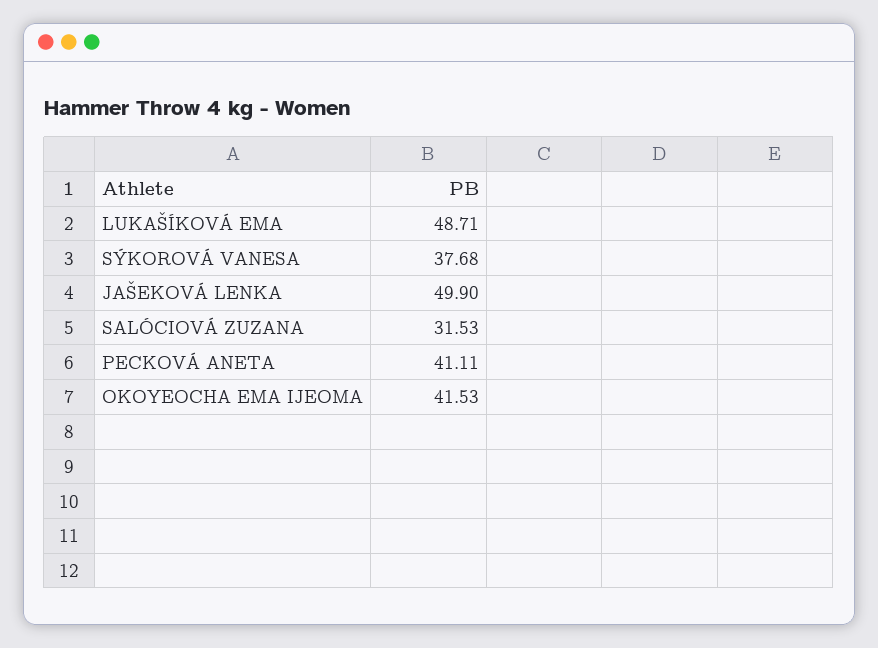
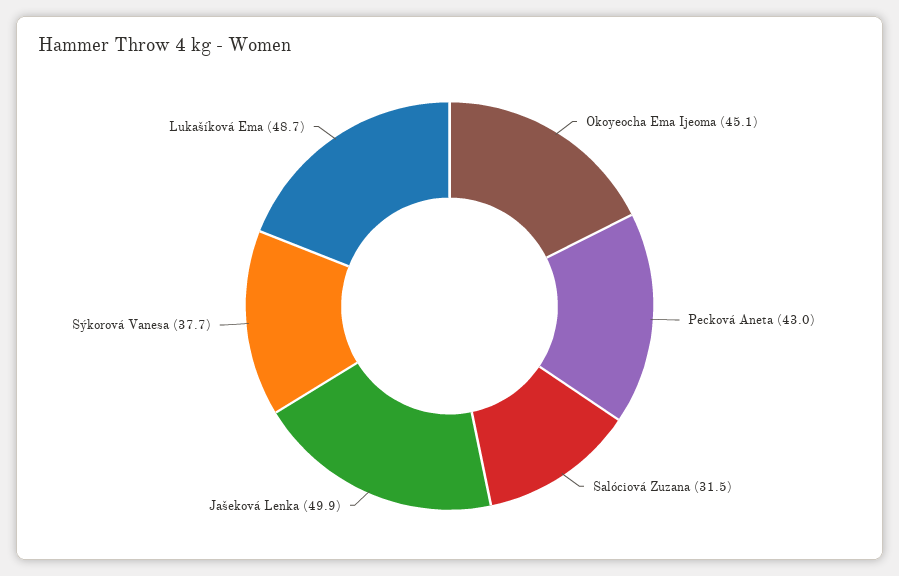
  {
    "LUKAŠÍKOVÁ EMA": 48.71,
    "SÝKOROVÁ VANESA": 37.68,
    "JAŠEKOVÁ LENKA": 49.9,
    "SALÓCIOVÁ ZUZANA": 31.53,
-   "PECKOVÁ ANETA": 41.11,
+   "PECKOVÁ ANETA": 43,
-   "OKOYEOCHA EMA IJEOMA": 41.53
+   "OKOYEOCHA EMA IJEOMA": 45.1
  }

